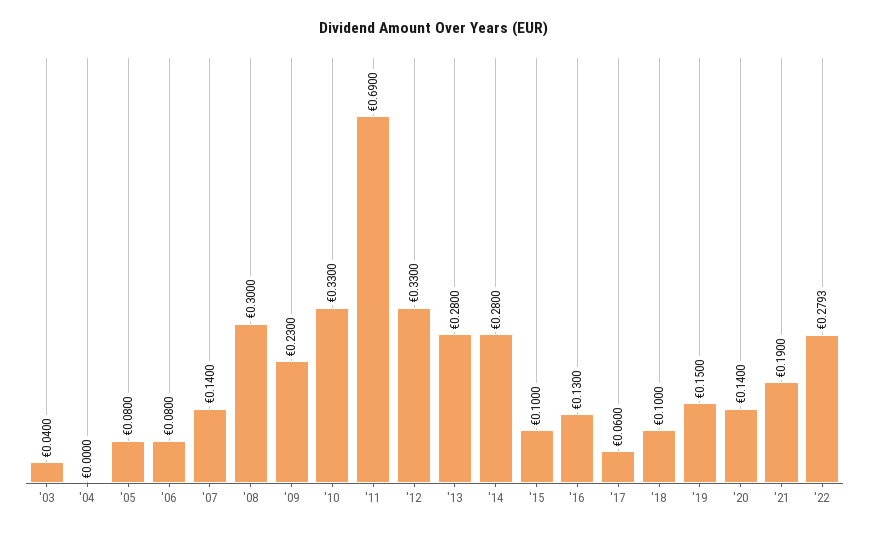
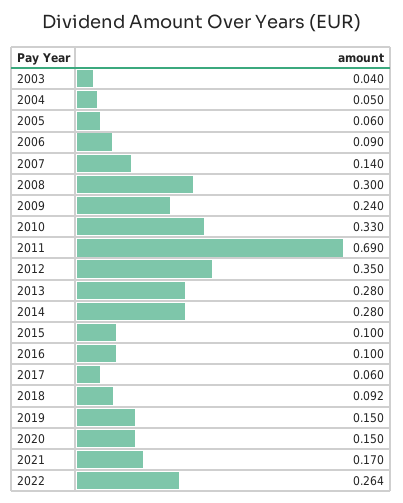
  {
    "'03": 0.04,
-   "'04": 0,
+   "'04": 0.05,
-   "'05": 0.08,
+   "'05": 0.06,
-   "'06": 0.08,
+   "'06": 0.09,
    "'07": 0.14,
    "'08": 0.3,
-   "'09": 0.23,
+   "'09": 0.24,
    "'10": 0.33,
    "'11": 0.69,
-   "'12": 0.33,
+   "'12": 0.35,
    "'13": 0.28,
    "'14": 0.28,
    "'15": 0.1,
-   "'16": 0.13,
+   "'16": 0.1,
    "'17": 0.06,
-   "'18": 0.1,
+   "'18": 0.092,
    "'19": 0.15,
-   "'20": 0.14,
+   "'20": 0.15,
-   "'21": 0.19,
+   "'21": 0.17,
-   "'22": 0.2793
+   "'22": 0.264
  }

